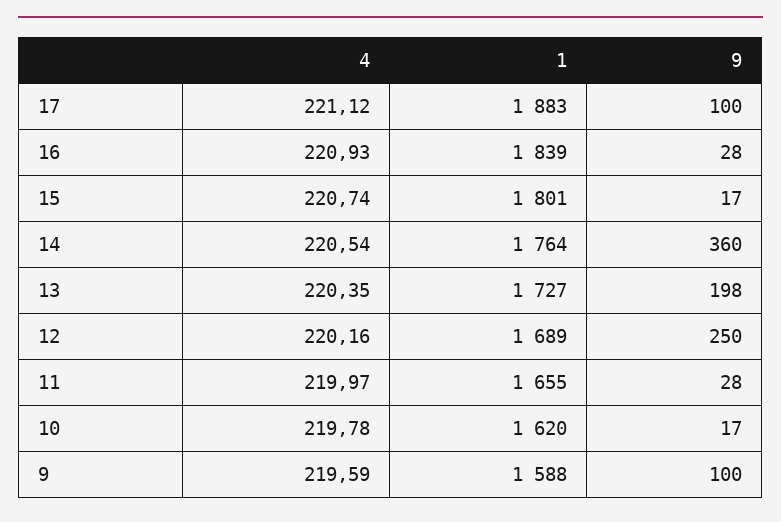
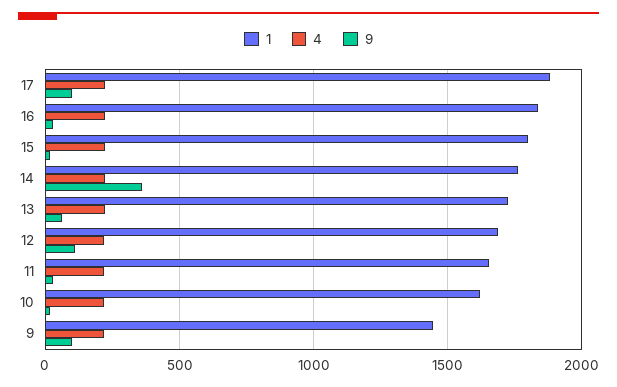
  {
    "4": {
      "17": 221.12,
      "16": 220.93,
      "15": 220.74,
      "14": 220.54,
      "13": 220.35,
      "12": 220.16,
      "11": 219.97,
      "10": 219.78,
      "9": 219.59
    },
    "1": {
      "17": 1883,
      "16": 1839,
      "15": 1801,
      "14": 1764,
      "13": 1727,
      "12": 1689,
      "11": 1655,
      "10": 1620,
-     "9": 1588
+     "9": 1450
    },
    "9": {
      "17": 100,
      "16": 28,
      "15": 17,
      "14": 360,
-     "13": 198,
+     "13": 50,
-     "12": 250,
+     "12": 100,
      "11": 28,
      "10": 17,
      "9": 100
    }
  }

